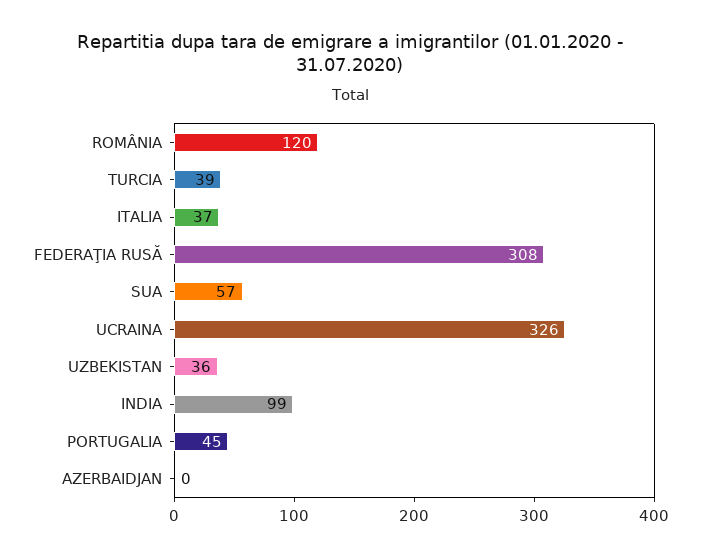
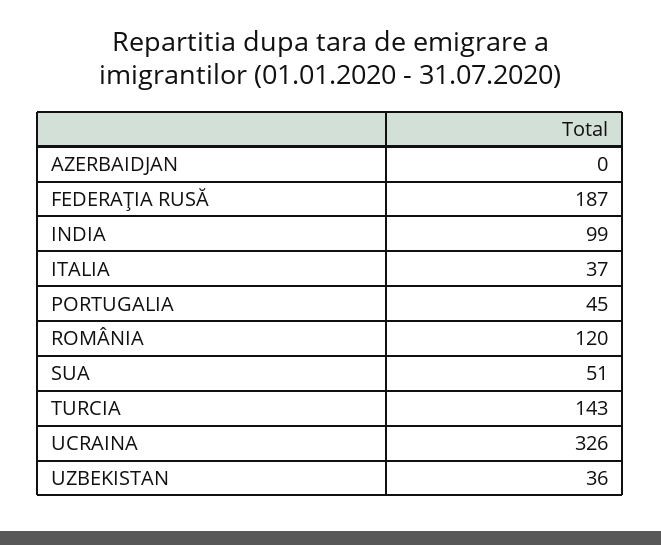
  {
    "ROMÂNIA": 120,
-   "TURCIA": 39,
+   "TURCIA": 143,
    "ITALIA": 37,
-   "FEDERAŢIA RUSĂ": 308,
+   "FEDERAŢIA RUSĂ": 187,
-   "SUA": 57,
+   "SUA": 51,
    "UCRAINA": 326,
    "UZBEKISTAN": 36,
    "INDIA": 99,
    "PORTUGALIA": 45,
    "AZERBAIDJAN": 0
  }

